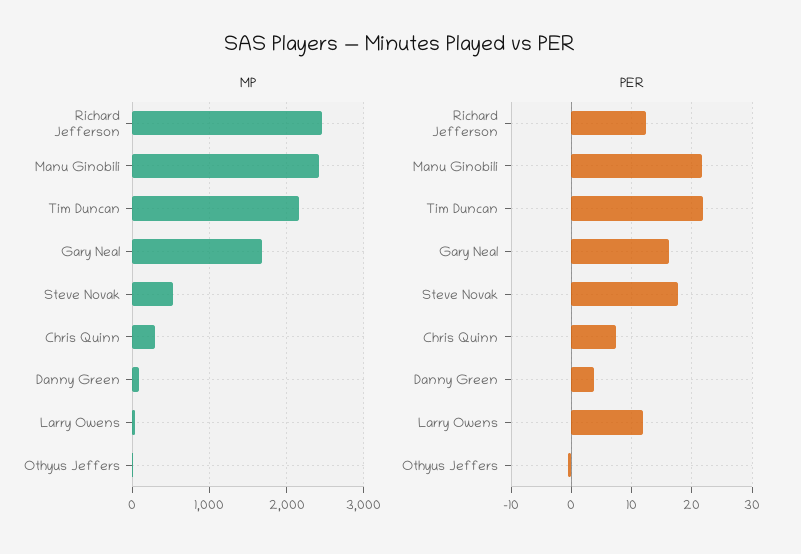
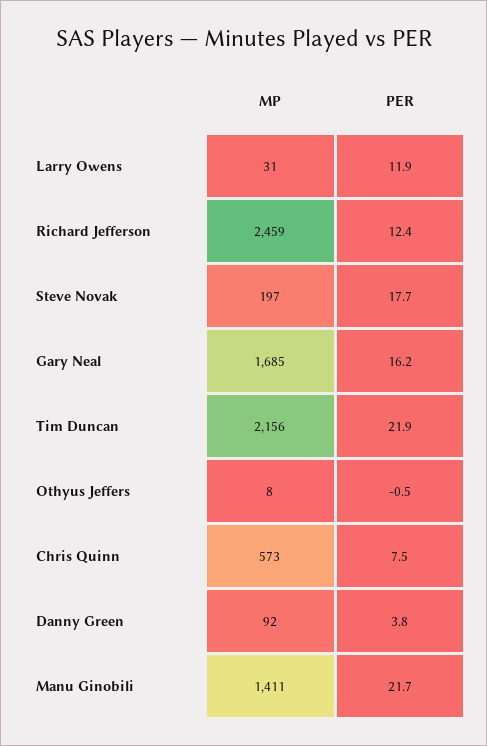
  {
    "MP": {
      "Richard Jefferson": 2459,
-     "Manu Ginobili": 2400,
+     "Manu Ginobili": 1411,
      "Tim Duncan": 2156,
      "Gary Neal": 1685,
-     "Steve Novak": 500,
+     "Steve Novak": 197,
-     "Chris Quinn": 300,
+     "Chris Quinn": 573,
      "Danny Green": 92,
      "Larry Owens": 31,
      "Othyus Jeffers": 8
    },
    "PER": {
      "Richard Jefferson": 12.4,
      "Manu Ginobili": 21.7,
      "Tim Duncan": 21.9,
      "Gary Neal": 16.2,
      "Steve Novak": 17.7,
      "Chris Quinn": 7.5,
      "Danny Green": 3.8,
      "Larry Owens": 11.9,
      "Othyus Jeffers": -0.5
    }
  }

